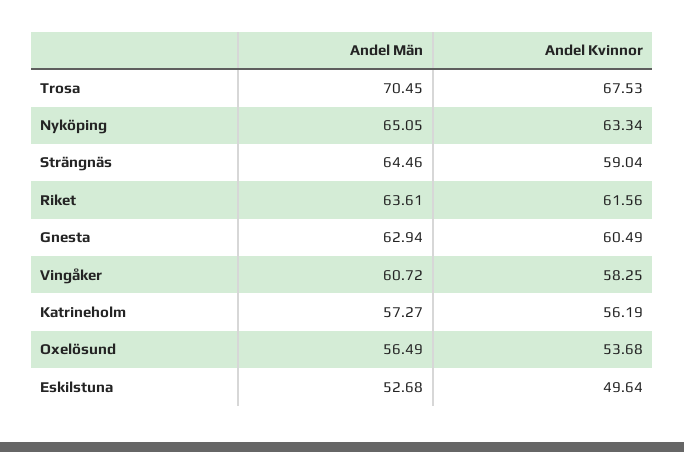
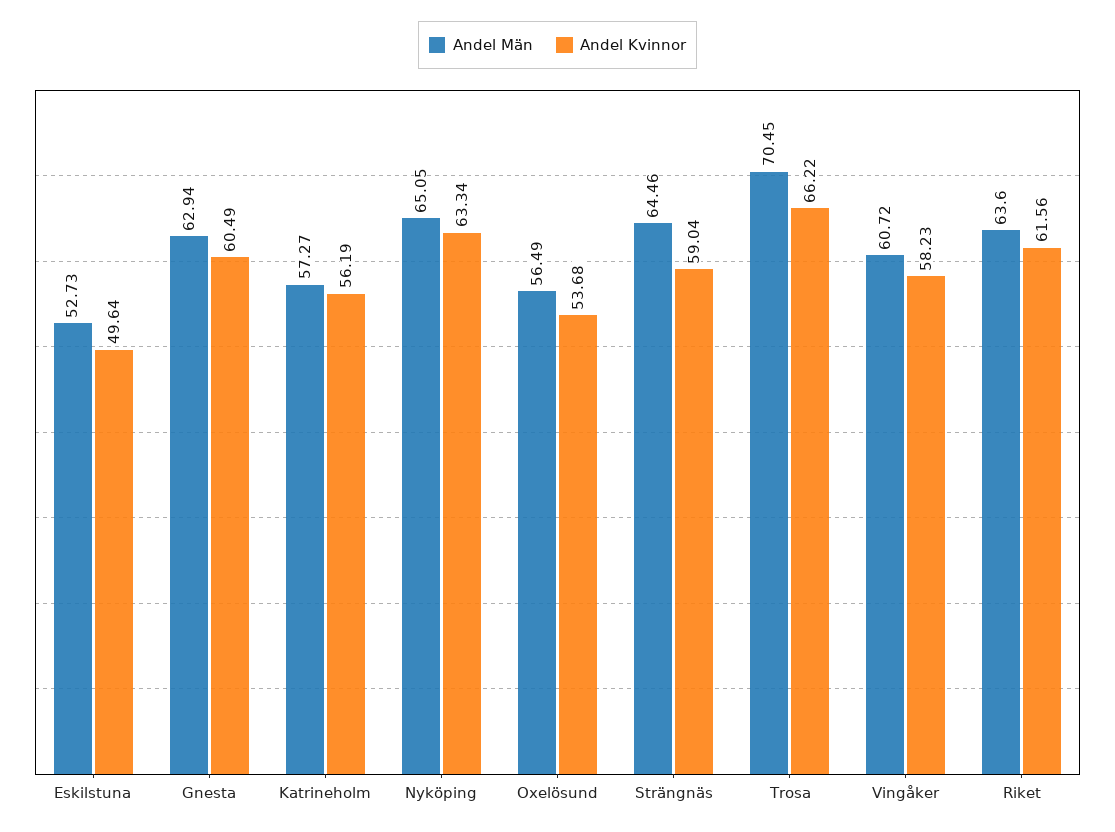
  {
    "Andel Män": {
      "Trosa": 70.45,
      "Nyköping": 65.05,
      "Strängnäs": 64.46,
-     "Riket": 63.61,
+     "Riket": 63.6,
      "Gnesta": 62.94,
      "Vingåker": 60.72,
      "Katrineholm": 57.27,
      "Oxelösund": 56.49,
-     "Eskilstuna": 52.68
+     "Eskilstuna": 52.73
    },
    "Andel Kvinnor": {
-     "Trosa": 67.53,
+     "Trosa": 66.22,
      "Nyköping": 63.34,
      "Strängnäs": 59.04,
      "Riket": 61.56,
      "Gnesta": 60.49,
-     "Vingåker": 58.25,
+     "Vingåker": 58.23,
      "Katrineholm": 56.19,
      "Oxelösund": 53.68,
      "Eskilstuna": 49.64
    }
  }

